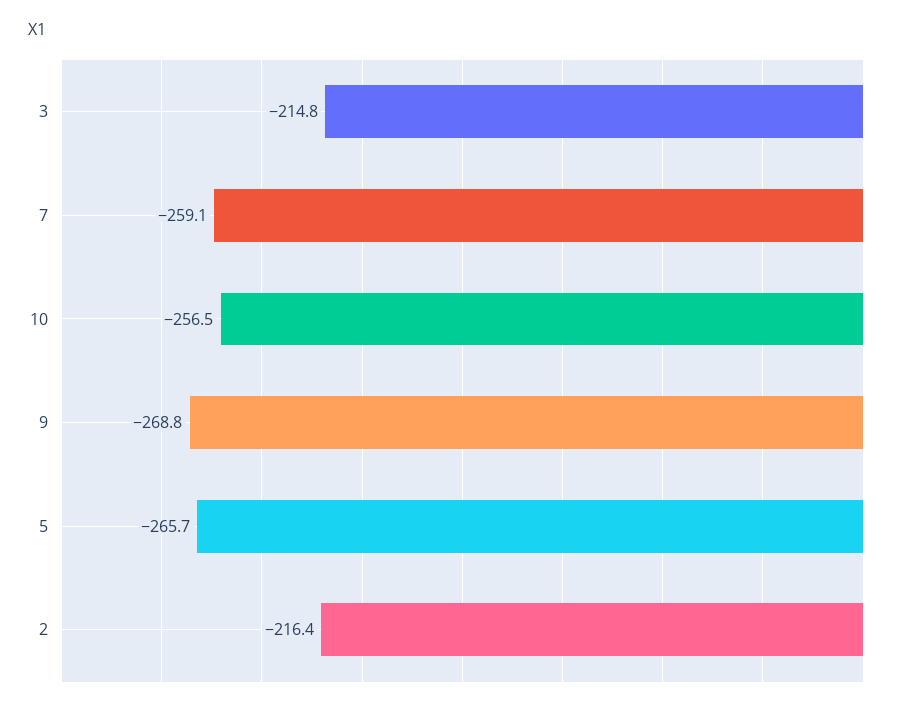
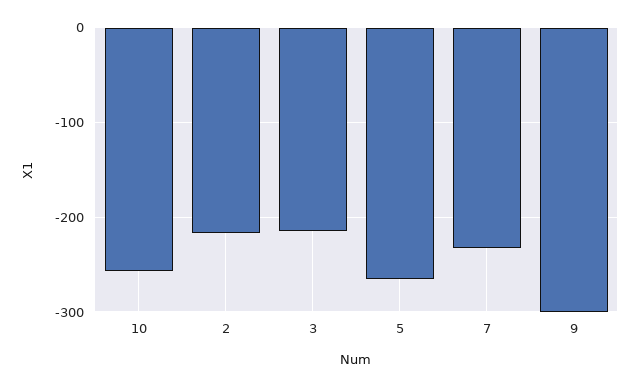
  {
    "3": -214.8,
-   "7": -259.1,
+   "7": -230,
    "10": -256.5,
-   "9": -268.8,
+   "9": -300,
    "5": -265.7,
    "2": -216.4
  }

